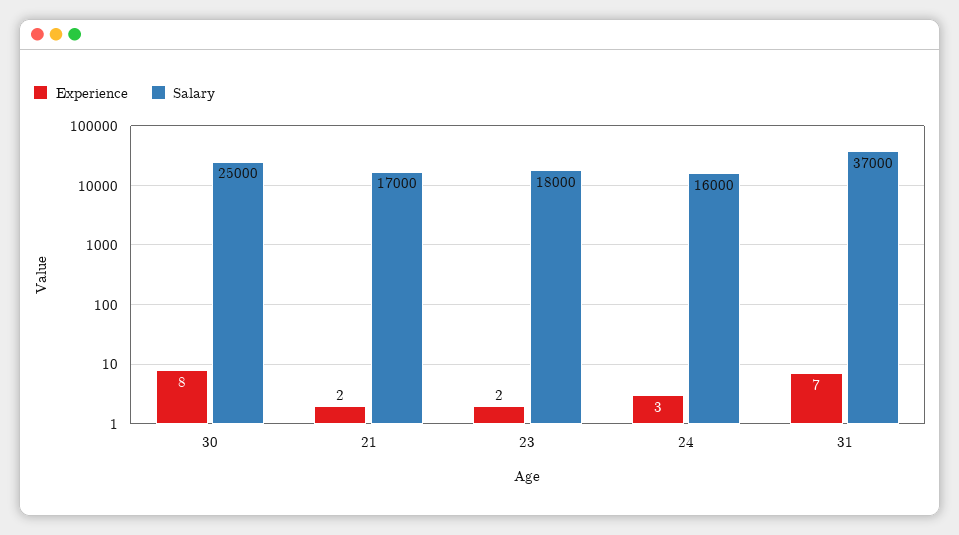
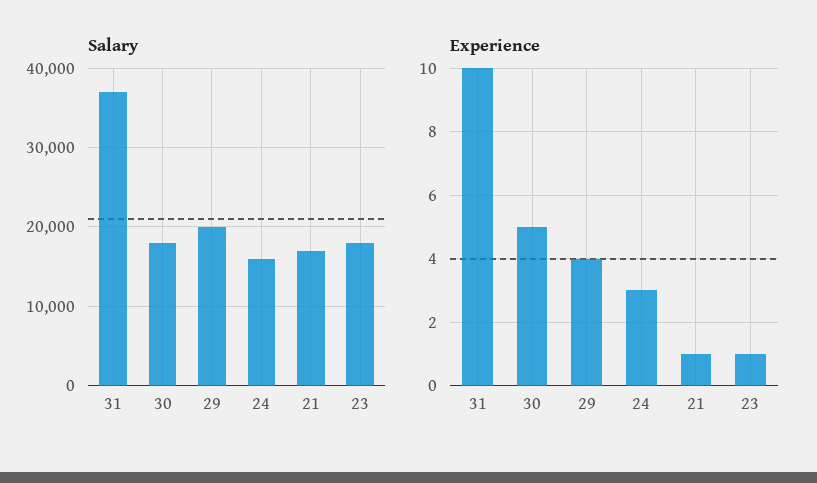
  {
    "Experience": {
-     "30": 8,
+     "30": 5,
-     "21": 2,
+     "21": 1,
-     "23": 2,
+     "23": 1,
      "24": 3,
-     "31": 7
+     "31": 10,
+     "29": 4
    },
    "Salary": {
-     "30": 25000,
+     "30": 18000,
      "21": 17000,
      "23": 18000,
      "24": 16000,
-     "31": 37000
+     "31": 37000,
+     "29": 20000
    }
  }

